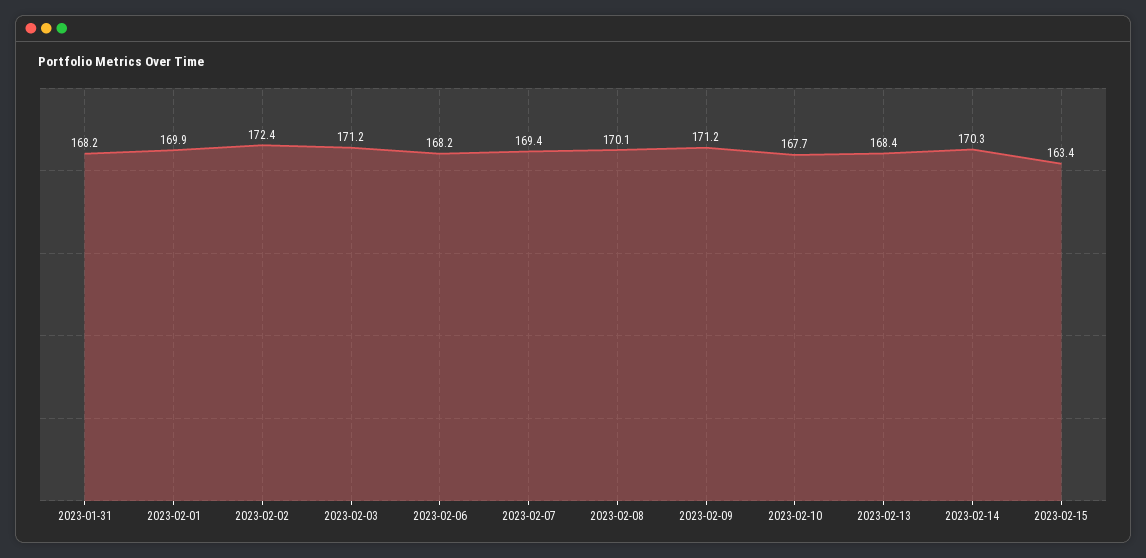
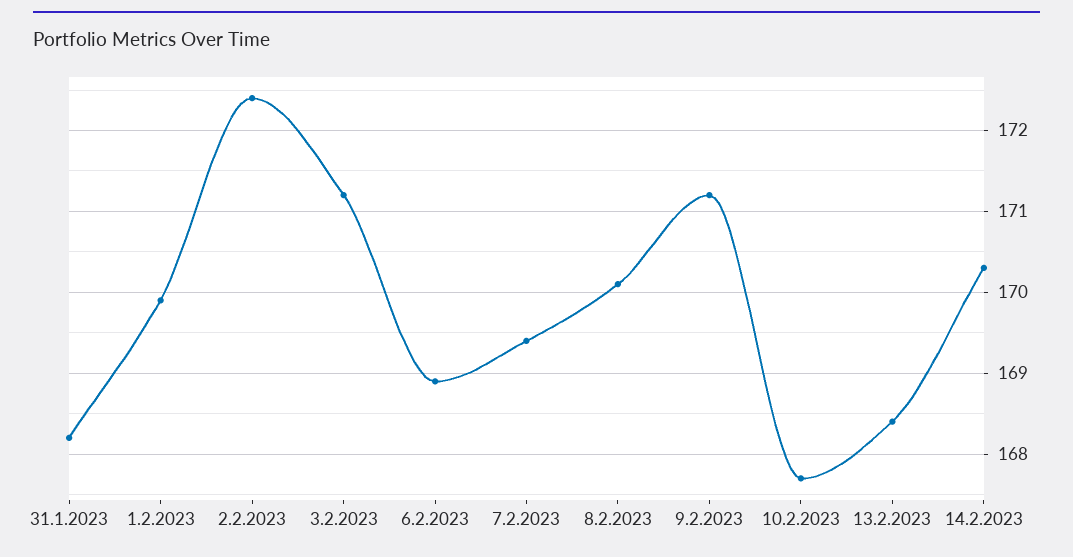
  {
    "2023-01-31": 168.2,
    "2023-02-01": 169.9,
    "2023-02-02": 172.4,
    "2023-02-03": 171.2,
-   "2023-02-06": 168.2,
+   "2023-02-06": 168.9,
    "2023-02-07": 169.4,
    "2023-02-08": 170.1,
    "2023-02-09": 171.2,
    "2023-02-10": 167.7,
    "2023-02-13": 168.4,
-   "2023-02-14": 170.3,
+   "2023-02-14": 170.3
-   "2023-02-15": 163.4
  }

